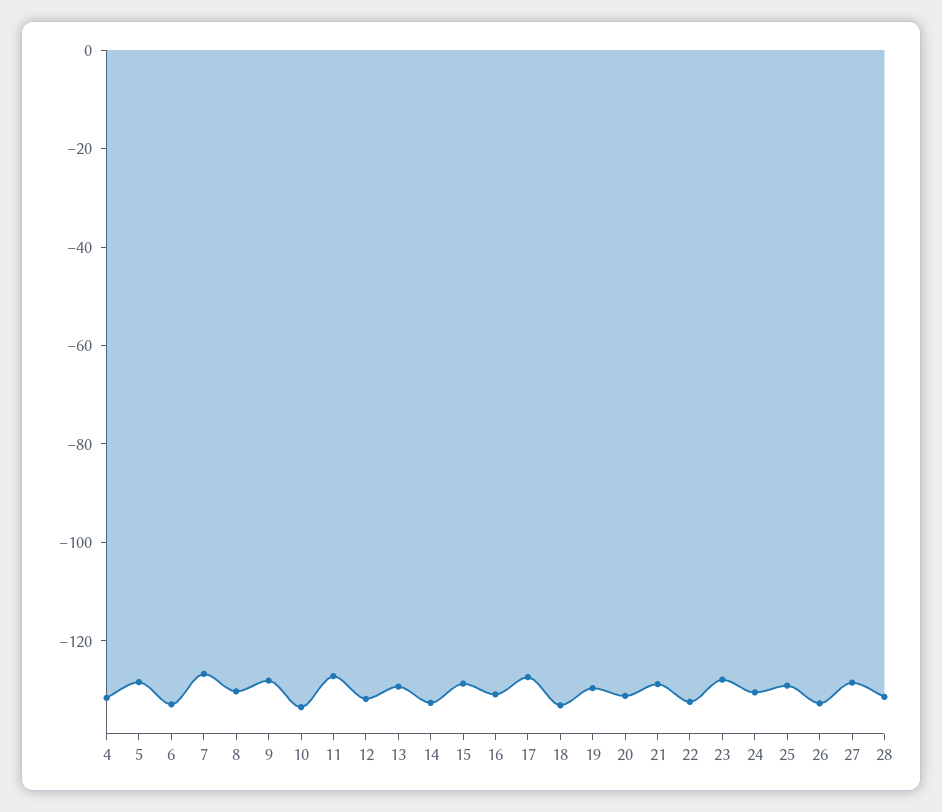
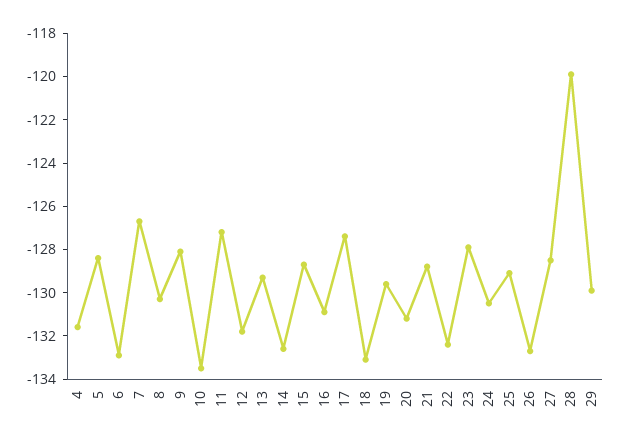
  {
    "4": -131.5,
    "5": -128.5,
    "6": -133,
    "7": -126.5,
    "8": -130.5,
    "9": -128,
    "10": -133.5,
    "11": -127,
    "12": -132,
    "13": -129.5,
    "14": -132.5,
    "15": -128.5,
    "16": -131,
    "17": -127.5,
    "18": -133,
    "19": -129.5,
    "20": -131,
    "21": -129,
    "22": -132.5,
    "23": -128,
    "24": -130.5,
    "25": -129,
    "26": -132.5,
    "27": -128.5,
-   "28": -130
+   "28": -120,
+   "29": -130
  }

